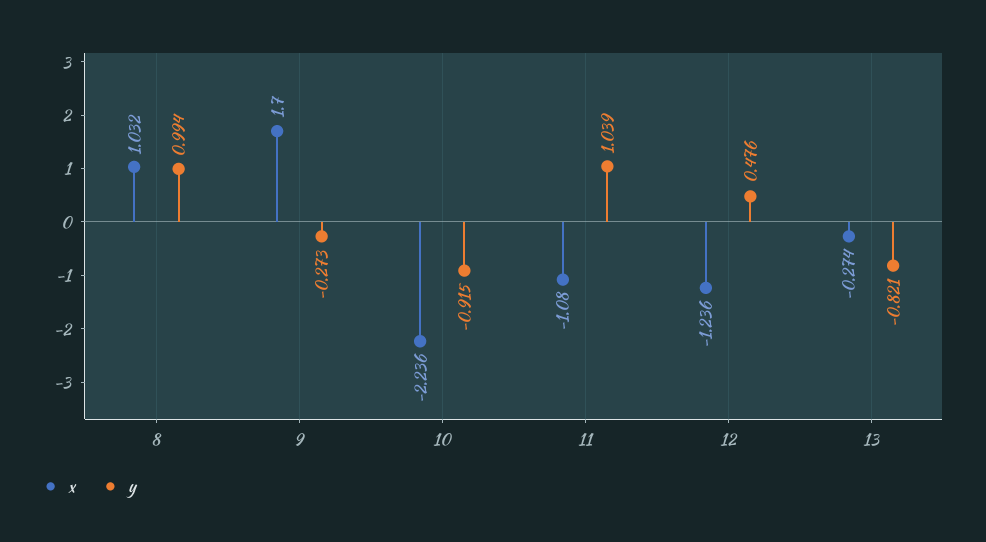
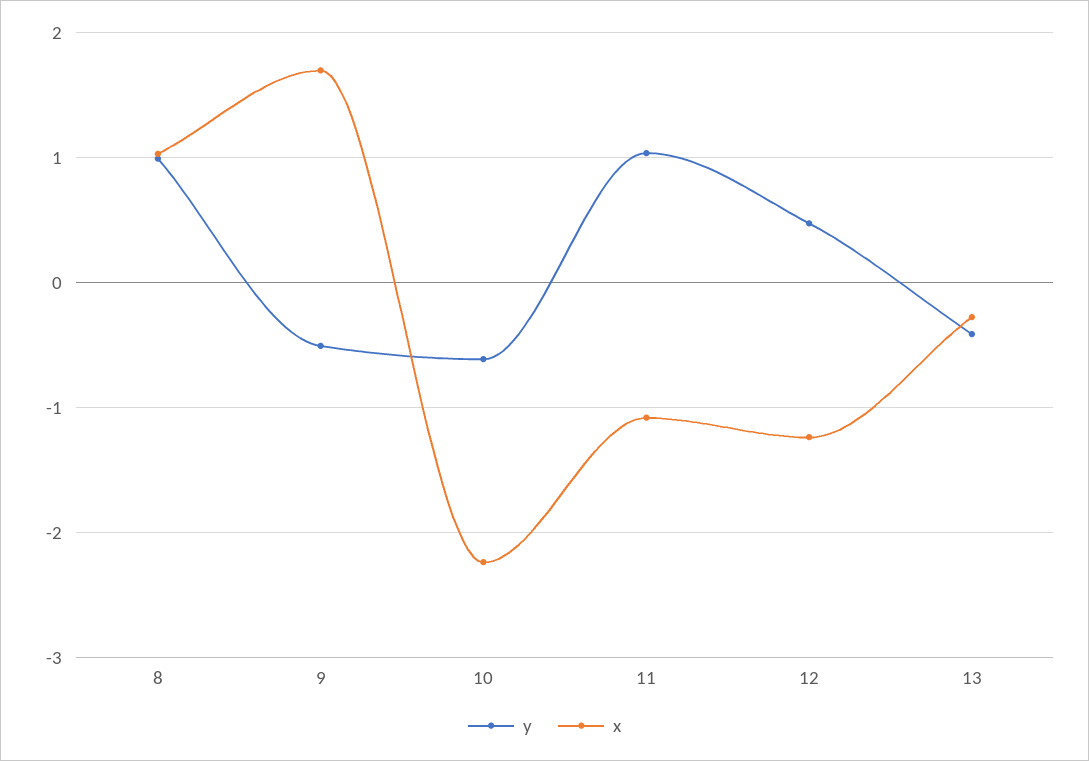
  {
    "x": {
      "8": 1.032,
      "9": 1.7,
      "10": -2.236,
      "11": -1.08,
      "12": -1.236,
      "13": -0.274
    },
    "y": {
      "8": 0.994,
-     "9": -0.273,
+     "9": -0.5,
-     "10": -0.915,
+     "10": -0.6,
      "11": 1.039,
      "12": 0.476,
-     "13": -0.821
+     "13": -0.4
    }
  }

